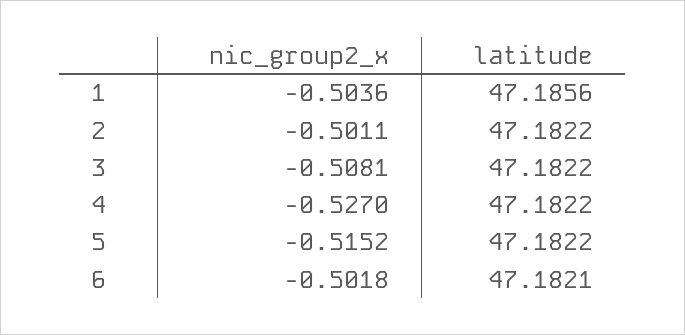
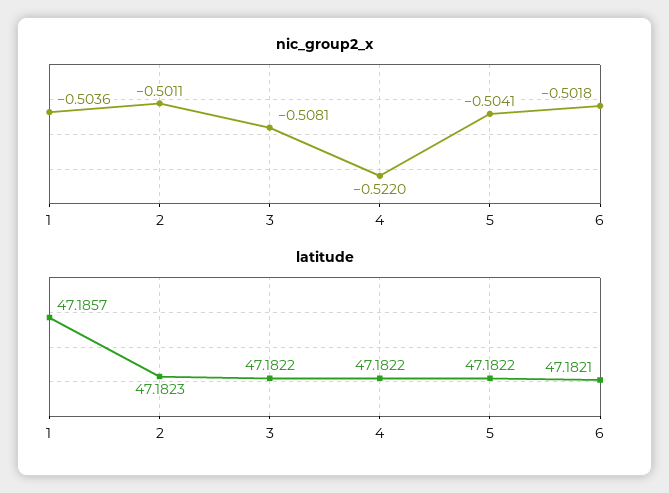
  {
    "nic_group2_x": {
      "1": -0.5036,
      "2": -0.5011,
      "3": -0.5081,
-     "4": -0.527,
+     "4": -0.522,
-     "5": -0.5152,
+     "5": -0.5041,
      "6": -0.5018
    },
    "latitude": {
-     "1": 47.1856,
+     "1": 47.1857,
-     "2": 47.1822,
+     "2": 47.1823,
      "3": 47.1822,
      "4": 47.1822,
      "5": 47.1822,
      "6": 47.1821
    }
  }

